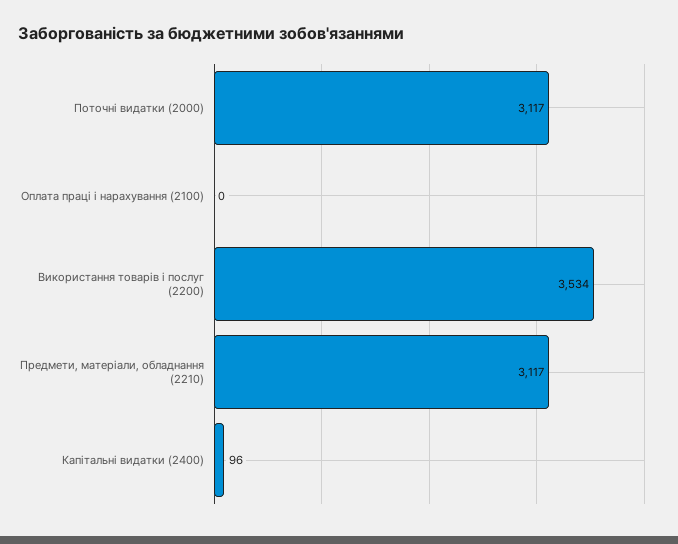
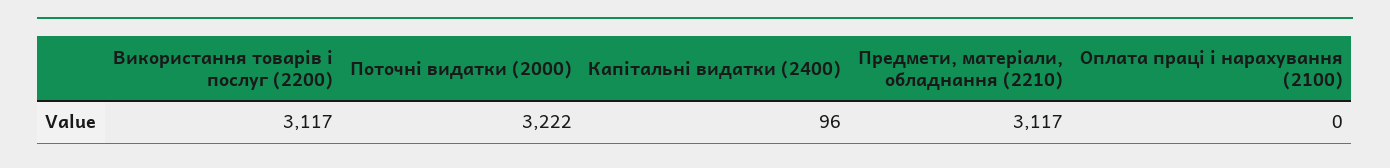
  {
-   "Поточні видатки (2000)": 3117,
+   "Поточні видатки (2000)": 3222,
    "Оплата праці і нарахування (2100)": 0,
-   "Використання товарів і послуг (2200)": 3534,
+   "Використання товарів і послуг (2200)": 3117,
    "Предмети, матеріали, обладнання (2210)": 3117,
    "Капітальні видатки (2400)": 96
  }

